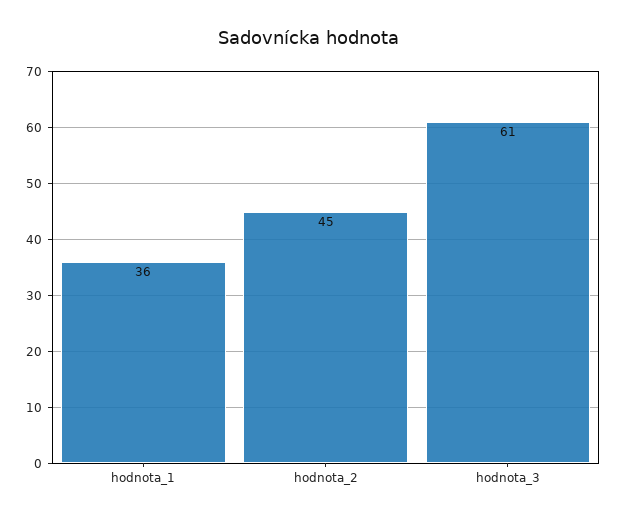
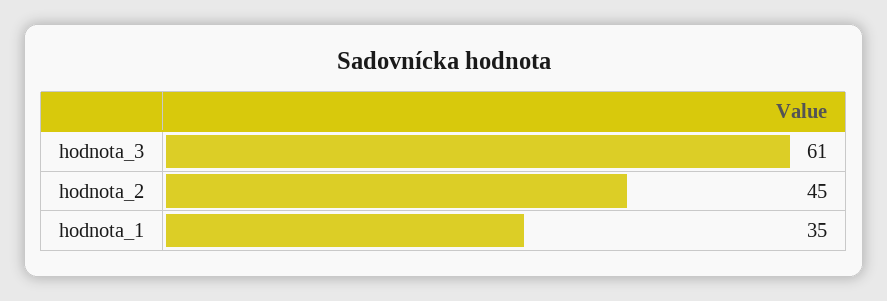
  {
-   "hodnota_1": 36,
+   "hodnota_1": 35,
    "hodnota_2": 45,
    "hodnota_3": 61
  }

